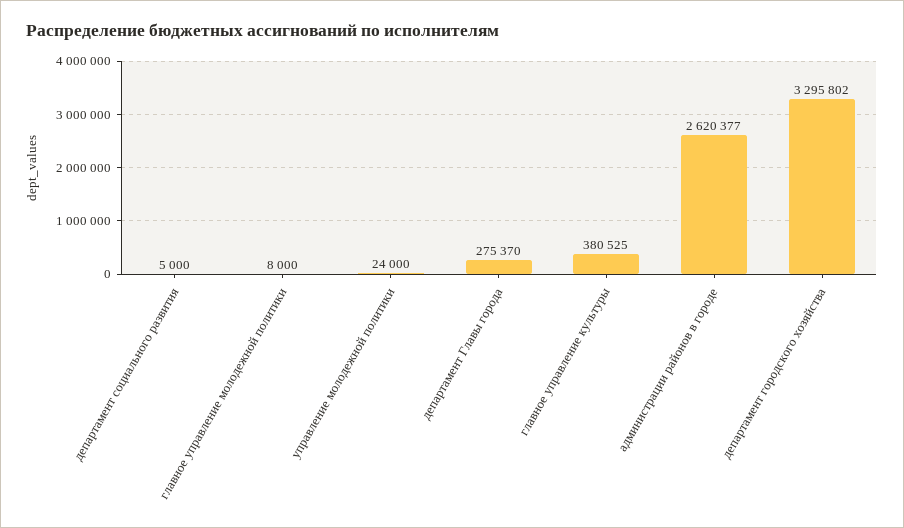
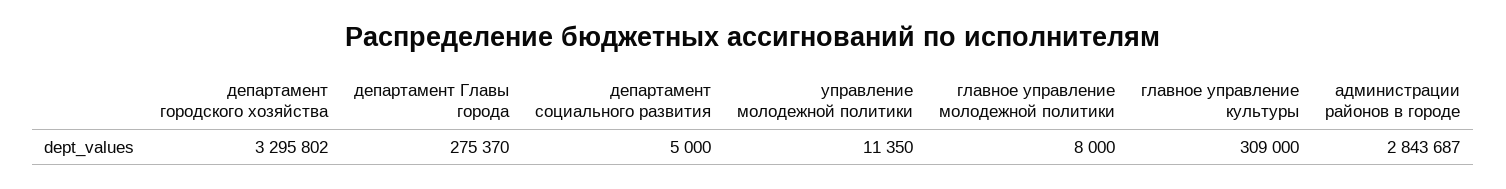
  {
    "департамент социального развития": 5000,
    "главное управление молодежной политики": 8000,
-   "управление молодежной политики": 24000,
+   "управление молодежной политики": 11350,
    "департамент Главы города": 275370,
-   "главное управление культуры": 380525,
+   "главное управление культуры": 309000,
-   "администрации районов в городе": 2620377,
+   "администрации районов в городе": 2843687,
    "департамент городского хозяйства": 3295802
  }

